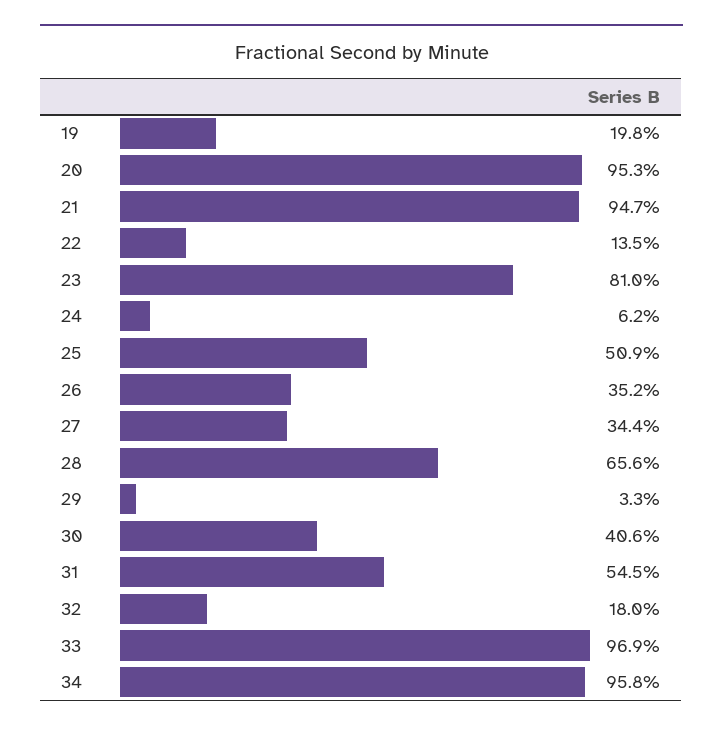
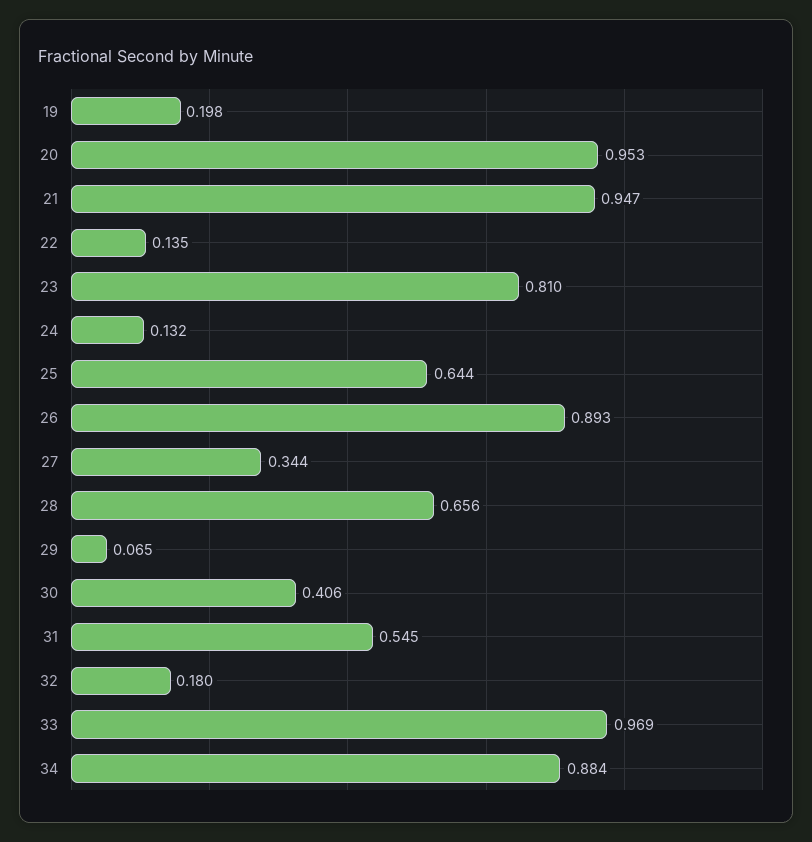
  {
    "19": 0.198,
    "20": 0.953,
    "21": 0.947,
    "22": 0.135,
    "23": 0.81,
-   "24": 0.062,
+   "24": 0.132,
-   "25": 0.509,
+   "25": 0.644,
-   "26": 0.352,
+   "26": 0.893,
    "27": 0.344,
    "28": 0.656,
-   "29": 0.033,
+   "29": 0.065,
    "30": 0.406,
    "31": 0.545,
    "32": 0.18,
    "33": 0.969,
-   "34": 0.958
+   "34": 0.884
  }

